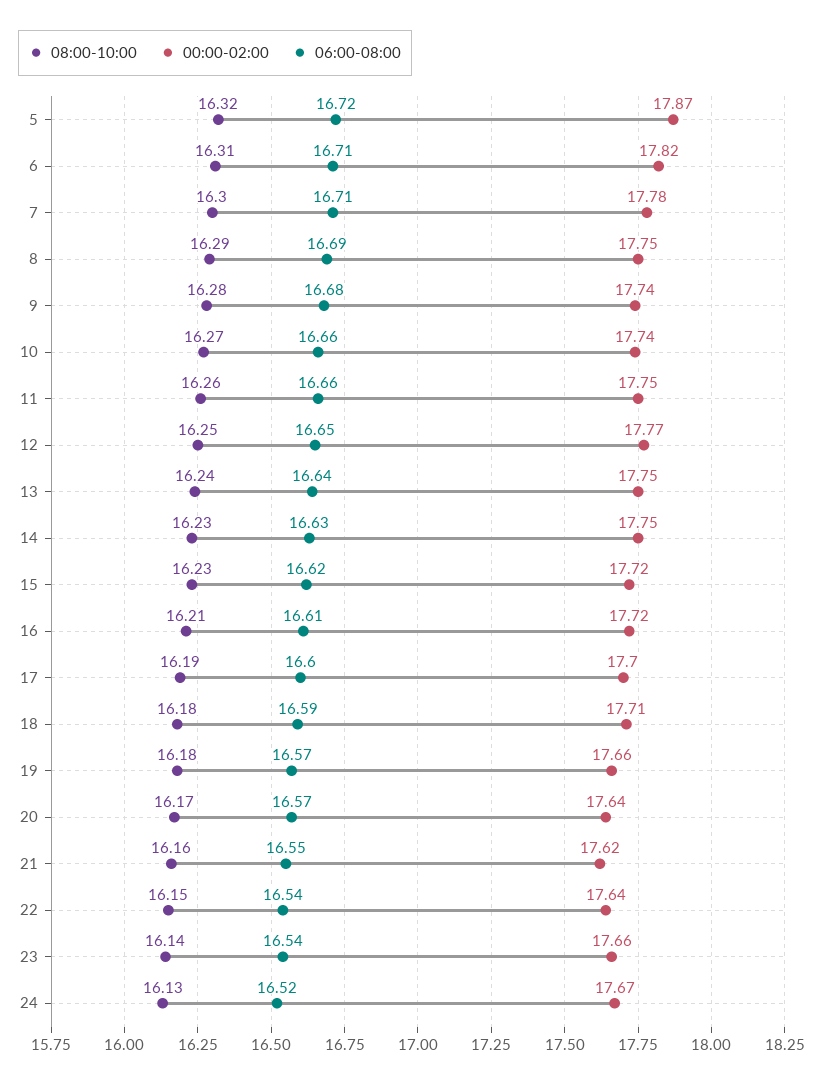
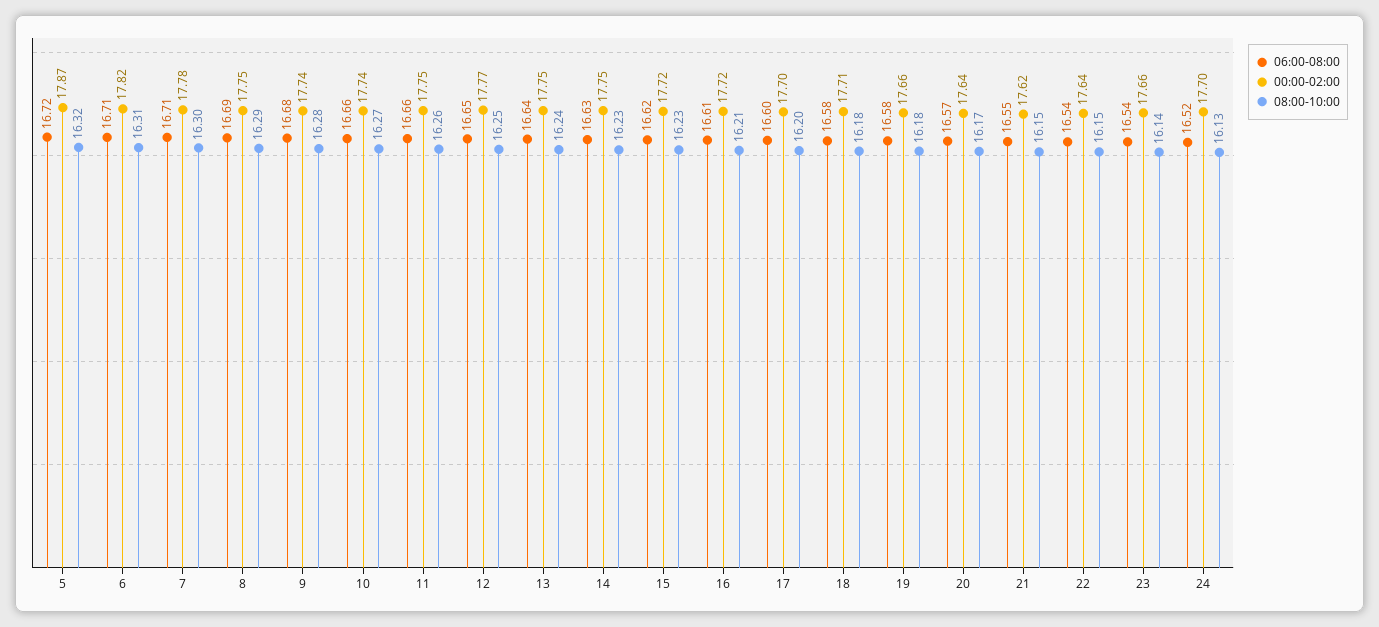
  {
    "08:00-10:00": {
      "5": 16.32,
      "6": 16.31,
      "7": 16.3,
      "8": 16.29,
      "9": 16.28,
      "10": 16.27,
      "11": 16.26,
      "12": 16.25,
      "13": 16.24,
      "14": 16.23,
      "15": 16.23,
      "16": 16.21,
-     "17": 16.19,
+     "17": 16.2,
      "18": 16.18,
      "19": 16.18,
      "20": 16.17,
-     "21": 16.16,
+     "21": 16.15,
      "22": 16.15,
      "23": 16.14,
      "24": 16.13
    },
    "00:00-02:00": {
      "5": 17.87,
      "6": 17.82,
      "7": 17.78,
      "8": 17.75,
      "9": 17.74,
      "10": 17.74,
      "11": 17.75,
      "12": 17.77,
      "13": 17.75,
      "14": 17.75,
      "15": 17.72,
      "16": 17.72,
      "17": 17.7,
      "18": 17.71,
      "19": 17.66,
      "20": 17.64,
      "21": 17.62,
      "22": 17.64,
      "23": 17.66,
-     "24": 17.67
+     "24": 17.7
    },
    "06:00-08:00": {
      "5": 16.72,
      "6": 16.71,
      "7": 16.71,
      "8": 16.69,
      "9": 16.68,
      "10": 16.66,
      "11": 16.66,
      "12": 16.65,
      "13": 16.64,
      "14": 16.63,
      "15": 16.62,
      "16": 16.61,
      "17": 16.6,
-     "18": 16.59,
+     "18": 16.58,
-     "19": 16.57,
+     "19": 16.58,
      "20": 16.57,
      "21": 16.55,
      "22": 16.54,
      "23": 16.54,
      "24": 16.52
    }
  }

